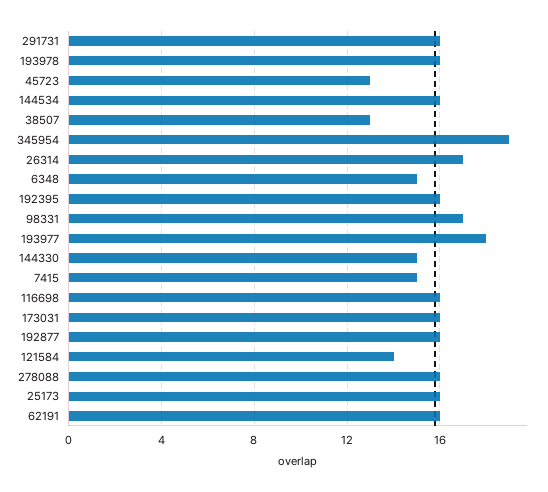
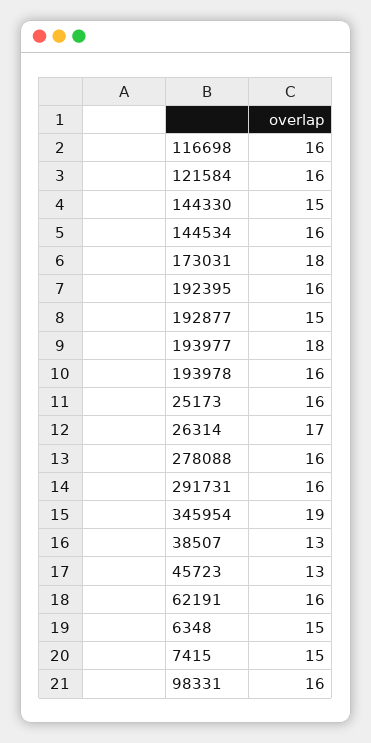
  {
    "291731": 16,
    "193978": 16,
    "45723": 13,
    "144534": 16,
    "38507": 13,
    "345954": 19,
    "26314": 17,
    "6348": 15,
    "192395": 16,
-   "98331": 17,
+   "98331": 16,
    "193977": 18,
    "144330": 15,
    "7415": 15,
    "116698": 16,
-   "173031": 16,
+   "173031": 18,
-   "192877": 16,
+   "192877": 15,
-   "121584": 14,
+   "121584": 16,
    "278088": 16,
    "25173": 16,
    "62191": 16
  }

